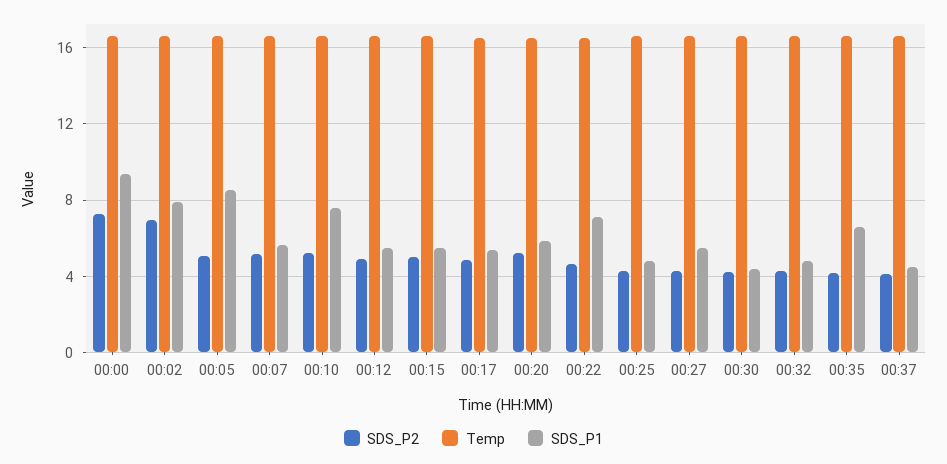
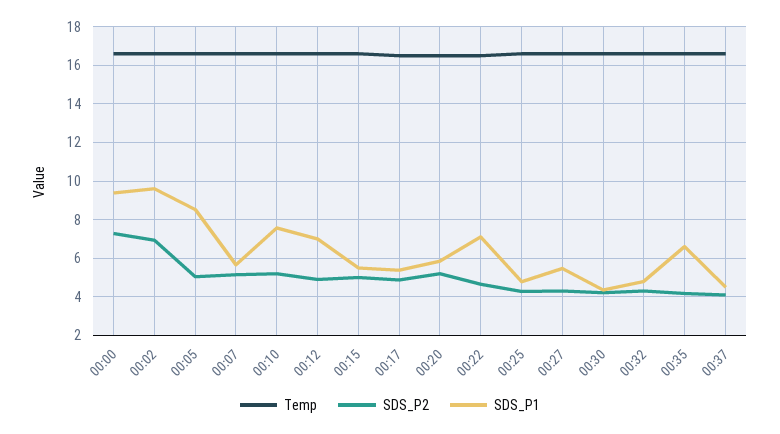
  {
    "SDS_P2": {
      "00:00": 7.5,
      "00:02": 7,
      "00:05": 5,
      "00:07": 5,
      "00:10": 5,
      "00:12": 5,
      "00:15": 5,
      "00:17": 5,
      "00:20": 5,
      "00:22": 4.5,
      "00:25": 4.5,
      "00:27": 4.5,
      "00:30": 4,
      "00:32": 4.5,
      "00:35": 4,
      "00:37": 4
    },
    "Temp": {
      "00:00": 16.5,
      "00:02": 16.5,
      "00:05": 16.5,
      "00:07": 16.5,
      "00:10": 16.5,
      "00:12": 16.5,
      "00:15": 16.5,
      "00:17": 16.5,
      "00:20": 16.5,
      "00:22": 16.5,
      "00:25": 16.5,
      "00:27": 16.5,
      "00:30": 16.5,
      "00:32": 16.5,
      "00:35": 16.5,
      "00:37": 16.5
    },
    "SDS_P1": {
      "00:00": 9.5,
-     "00:02": 8,
+     "00:02": 9.5,
      "00:05": 8.5,
      "00:07": 5.5,
      "00:10": 7.5,
-     "00:12": 5.5,
+     "00:12": 7,
      "00:15": 5.5,
      "00:17": 5.5,
      "00:20": 6,
      "00:22": 7,
      "00:25": 5,
      "00:27": 5.5,
      "00:30": 4.5,
      "00:32": 5,
      "00:35": 6.5,
      "00:37": 4.5
    }
  }

